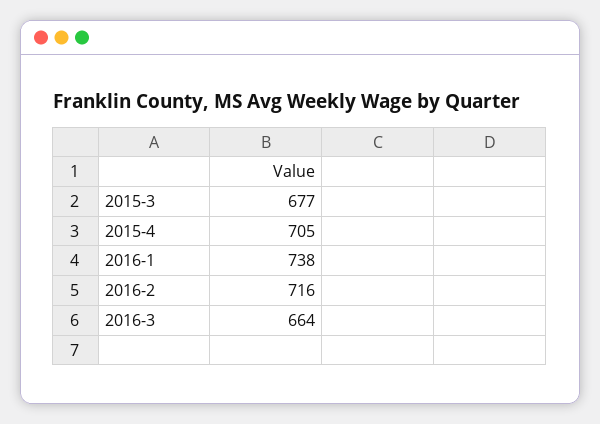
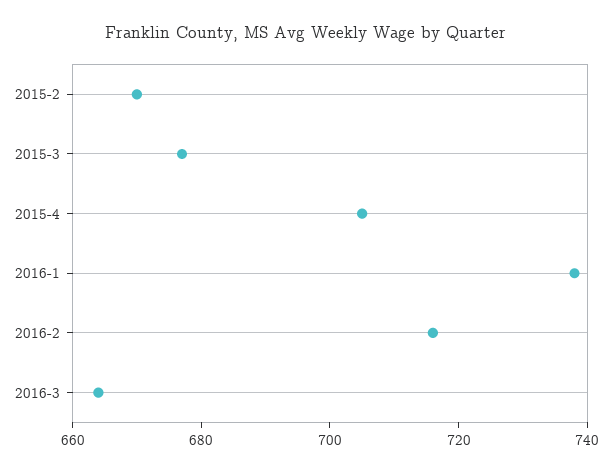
  {
    "2015-3": 677,
    "2015-4": 705,
    "2016-1": 738,
    "2016-2": 716,
-   "2016-3": 664
+   "2016-3": 664,
+   "2015-2": 670
  }

